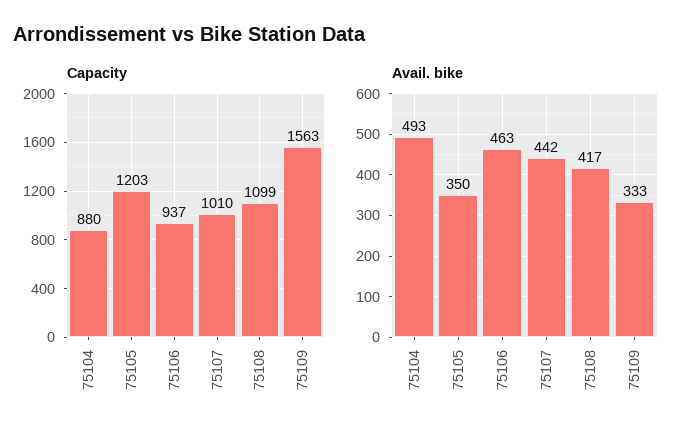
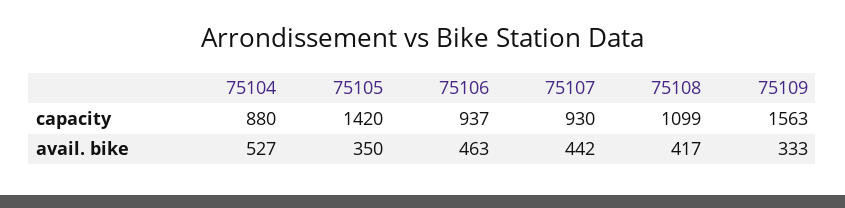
  {
    "Capacity": {
      "75104": 880,
-     "75105": 1203,
+     "75105": 1420,
      "75106": 937,
-     "75107": 1010,
+     "75107": 930,
      "75108": 1099,
      "75109": 1563
    },
    "Avail. bike": {
-     "75104": 493,
+     "75104": 527,
      "75105": 350,
      "75106": 463,
      "75107": 442,
      "75108": 417,
      "75109": 333
    }
  }

